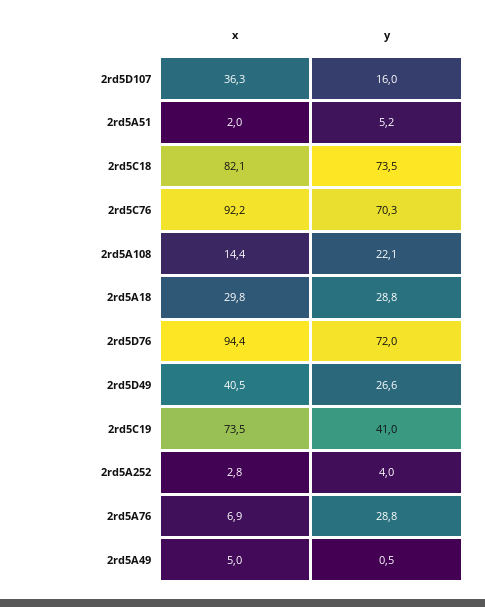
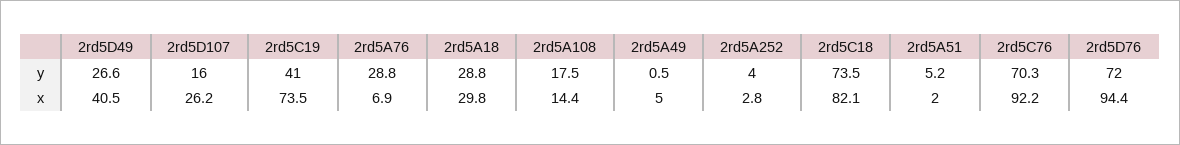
  {
    "x": {
-     "2rd5D107": 36.3,
+     "2rd5D107": 26.2,
      "2rd5A51": 2,
      "2rd5C18": 82.1,
      "2rd5C76": 92.2,
      "2rd5A108": 14.4,
      "2rd5A18": 29.8,
      "2rd5D76": 94.4,
      "2rd5D49": 40.5,
      "2rd5C19": 73.5,
      "2rd5A252": 2.8,
      "2rd5A76": 6.9,
      "2rd5A49": 5
    },
    "y": {
      "2rd5D107": 16,
      "2rd5A51": 5.2,
      "2rd5C18": 73.5,
      "2rd5C76": 70.3,
-     "2rd5A108": 22.1,
+     "2rd5A108": 17.5,
      "2rd5A18": 28.8,
      "2rd5D76": 72,
      "2rd5D49": 26.6,
      "2rd5C19": 41,
      "2rd5A252": 4,
      "2rd5A76": 28.8,
      "2rd5A49": 0.5
    }
  }

